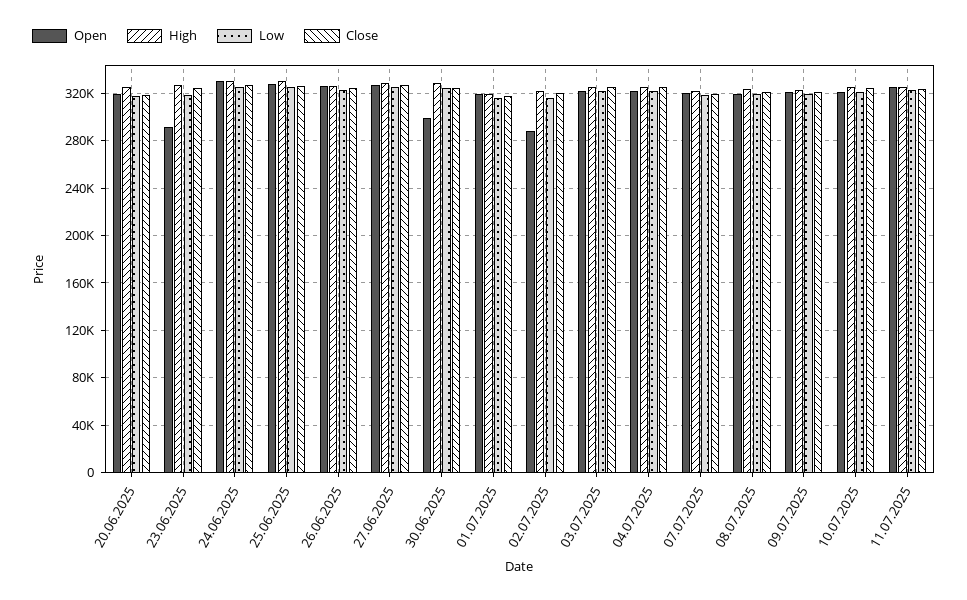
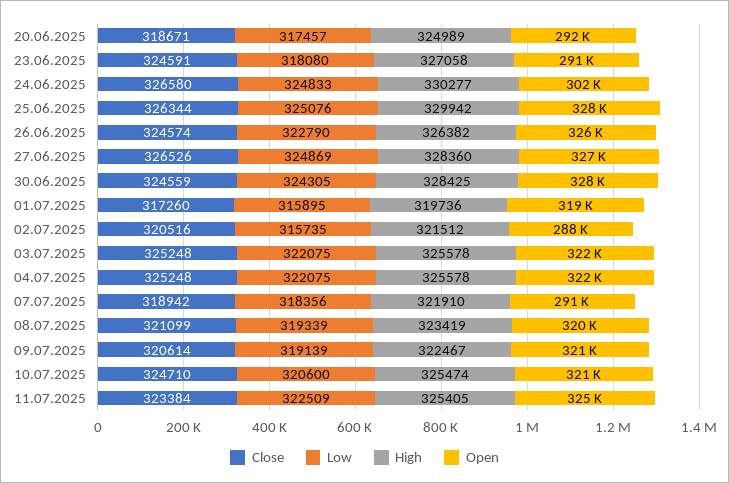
  {
    "Open": {
-     "20.06.2025": 320000,
+     "20.06.2025": 292000,
      "23.06.2025": 291000,
-     "24.06.2025": 330000,
+     "24.06.2025": 302000,
      "25.06.2025": 328000,
      "26.06.2025": 326000,
      "27.06.2025": 327000,
-     "30.06.2025": 300000,
+     "30.06.2025": 328000,
      "01.07.2025": 319000,
      "02.07.2025": 288000,
      "03.07.2025": 322000,
      "04.07.2025": 322000,
-     "07.07.2025": 320000,
+     "07.07.2025": 291000,
      "08.07.2025": 320000,
      "09.07.2025": 321000,
      "10.07.2025": 321000,
      "11.07.2025": 325000
    },
    "High": {
      "20.06.2025": 324989,
      "23.06.2025": 327058,
      "24.06.2025": 330277,
      "25.06.2025": 329942,
      "26.06.2025": 326382,
      "27.06.2025": 328360,
      "30.06.2025": 328425,
      "01.07.2025": 319736,
      "02.07.2025": 321512,
      "03.07.2025": 325578,
      "04.07.2025": 325578,
      "07.07.2025": 321910,
      "08.07.2025": 323419,
      "09.07.2025": 322467,
      "10.07.2025": 325474,
      "11.07.2025": 325405
    },
    "Low": {
      "20.06.2025": 317457,
      "23.06.2025": 318080,
      "24.06.2025": 324833,
      "25.06.2025": 325076,
      "26.06.2025": 322790,
      "27.06.2025": 324869,
      "30.06.2025": 324305,
      "01.07.2025": 315895,
      "02.07.2025": 315735,
      "03.07.2025": 322075,
      "04.07.2025": 322075,
      "07.07.2025": 318356,
      "08.07.2025": 319339,
      "09.07.2025": 319139,
      "10.07.2025": 320600,
      "11.07.2025": 322509
    },
    "Close": {
      "20.06.2025": 318671,
      "23.06.2025": 324591,
      "24.06.2025": 326580,
      "25.06.2025": 326344,
      "26.06.2025": 324574,
      "27.06.2025": 326526,
      "30.06.2025": 324559,
      "01.07.2025": 317260,
      "02.07.2025": 320516,
      "03.07.2025": 325248,
      "04.07.2025": 325248,
      "07.07.2025": 318942,
      "08.07.2025": 321099,
      "09.07.2025": 320614,
      "10.07.2025": 324710,
      "11.07.2025": 323384
    }
  }

